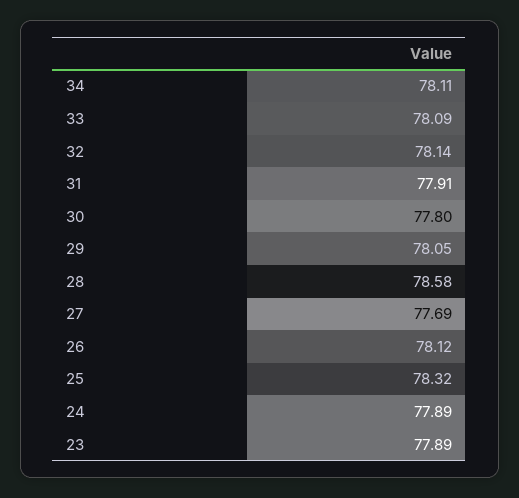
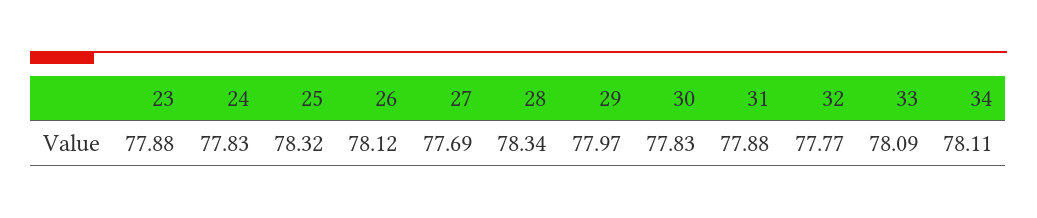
  {
    "34": 78.11,
    "33": 78.09,
-   "32": 78.14,
+   "32": 77.77,
-   "31": 77.91,
+   "31": 77.88,
-   "30": 77.8,
+   "30": 77.83,
-   "29": 78.05,
+   "29": 77.97,
-   "28": 78.58,
+   "28": 78.34,
    "27": 77.69,
    "26": 78.12,
    "25": 78.32,
-   "24": 77.89,
+   "24": 77.83,
-   "23": 77.89
+   "23": 77.88
  }

